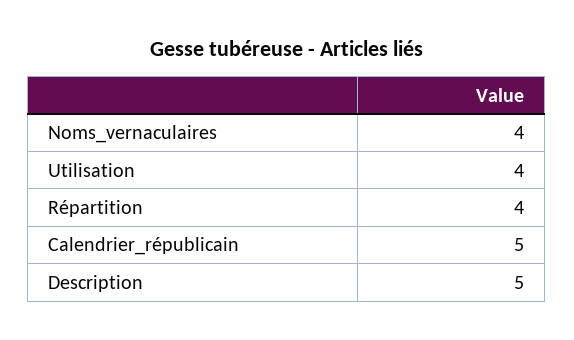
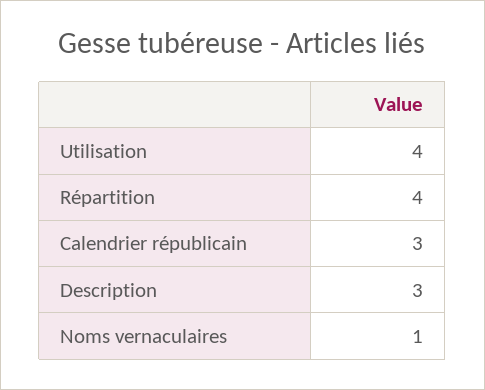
  {
-   "Noms_vernaculaires": 4,
+   "Noms_vernaculaires": 1,
    "Utilisation": 4,
    "Répartition": 4,
-   "Calendrier_républicain": 5,
+   "Calendrier_républicain": 3,
-   "Description": 5
+   "Description": 3
  }

